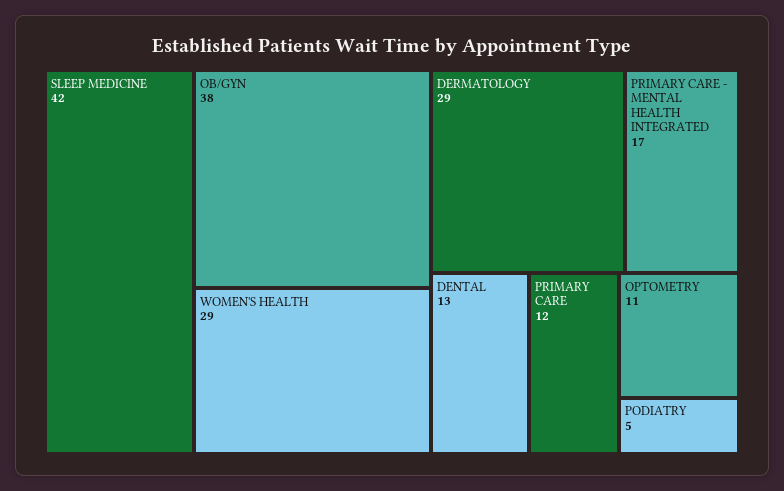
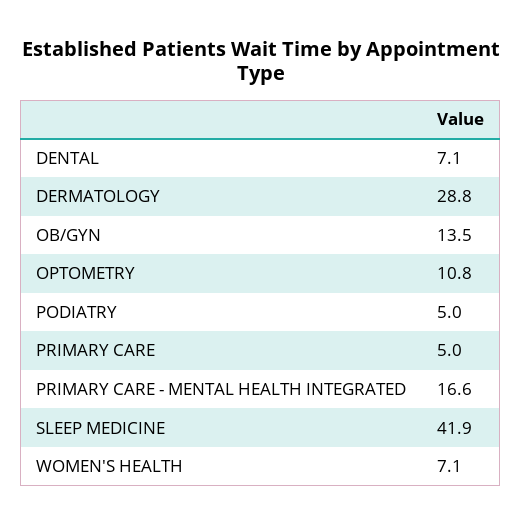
  {
    "SLEEP MEDICINE": 41.9,
-   "OB/GYN": 38,
+   "OB/GYN": 13.5,
-   "WOMEN'S HEALTH": 29,
+   "WOMEN'S HEALTH": 7.1,
    "DERMATOLOGY": 28.8,
    "PRIMARY CARE - MENTAL HEALTH INTEGRATED": 16.6,
-   "DENTAL": 13,
+   "DENTAL": 7.1,
-   "PRIMARY CARE": 12,
+   "PRIMARY CARE": 5,
    "OPTOMETRY": 10.8,
    "PODIATRY": 5
  }

